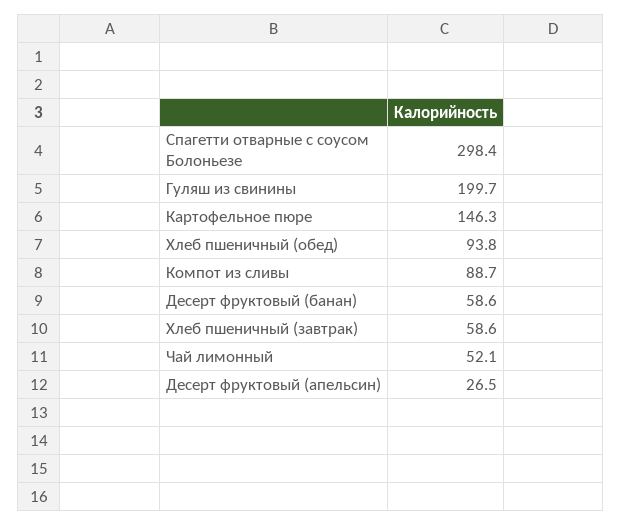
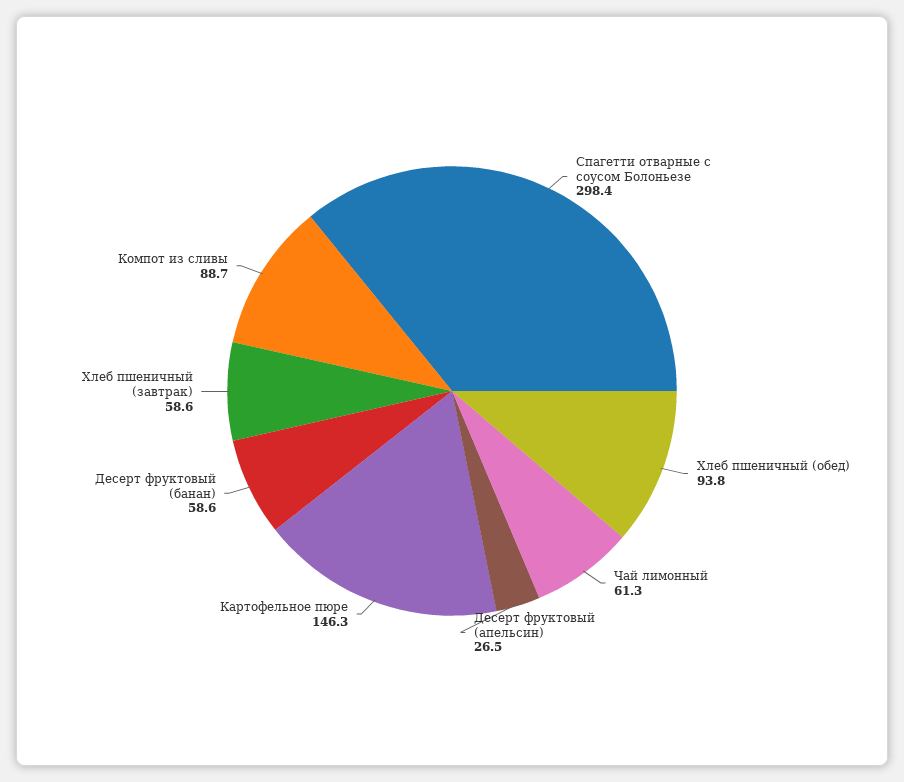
  {
    "Спагетти отварные с соусом Болоньезе": 298.4,
-   "Гуляш из свинины": 199.7,
    "Картофельное пюре": 146.3,
    "Хлеб пшеничный (обед)": 93.8,
    "Компот из сливы": 88.7,
    "Десерт фруктовый (банан)": 58.6,
    "Хлеб пшеничный (завтрак)": 58.6,
-   "Чай лимонный": 52.1,
+   "Чай лимонный": 61.3,
    "Десерт фруктовый (апельсин)": 26.5
  }

